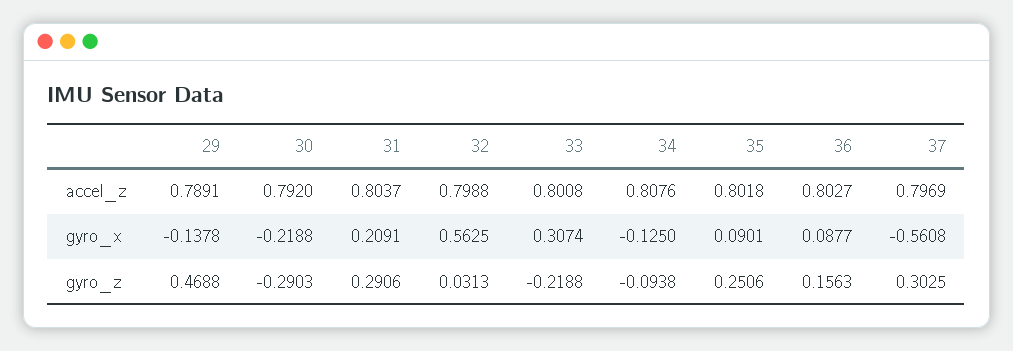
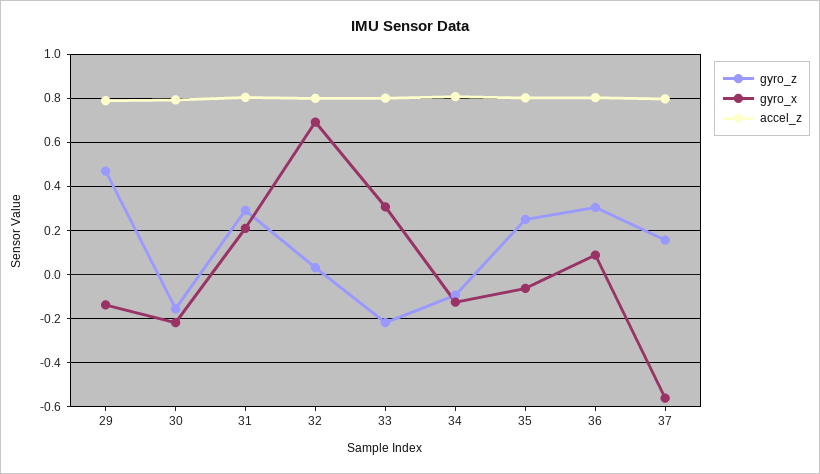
  {
    "accel_z": {
      "29": 0.7891,
      "30": 0.792,
      "31": 0.8037,
      "32": 0.7988,
      "33": 0.8008,
      "34": 0.8076,
      "35": 0.8018,
      "36": 0.8027,
      "37": 0.7969
    },
    "gyro_x": {
      "29": -0.1378,
      "30": -0.2188,
      "31": 0.2091,
-     "32": 0.5625,
+     "32": 0.7,
      "33": 0.3074,
      "34": -0.125,
-     "35": 0.0901,
+     "35": -0.05,
      "36": 0.0877,
      "37": -0.5608
    },
    "gyro_z": {
      "29": 0.4688,
-     "30": -0.2903,
+     "30": -0.15,
      "31": 0.2906,
      "32": 0.0313,
      "33": -0.2188,
      "34": -0.0938,
      "35": 0.2506,
-     "36": 0.1563,
+     "36": 0.3,
-     "37": 0.3025
+     "37": 0.15
    }
  }

